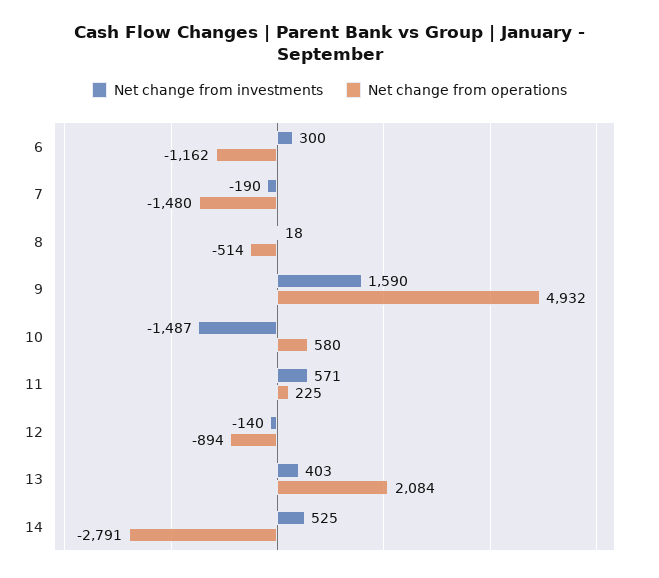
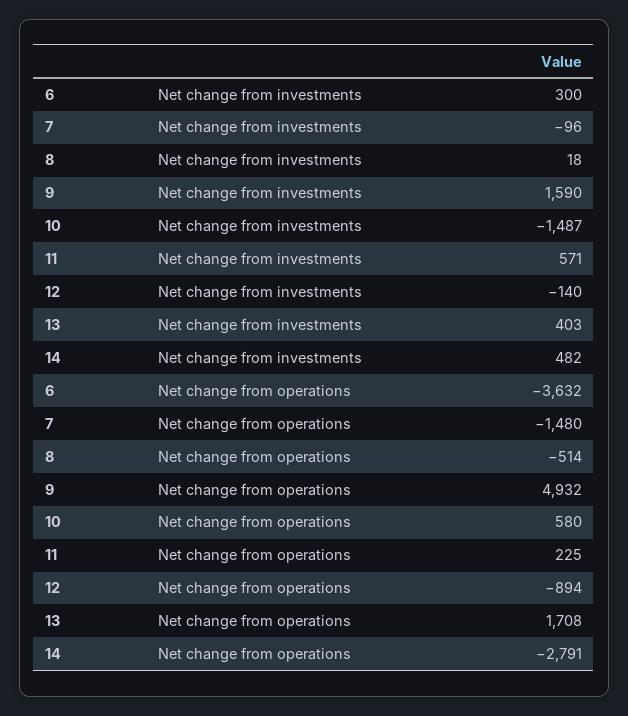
  {
    "Net change from investments": {
      "6": 300,
-     "7": -190,
+     "7": -96,
      "8": 18,
      "9": 1590,
      "10": -1487,
      "11": 571,
      "12": -140,
      "13": 403,
-     "14": 525
+     "14": 482
    },
    "Net change from operations": {
-     "6": -1162,
+     "6": -3632,
      "7": -1480,
      "8": -514,
      "9": 4932,
      "10": 580,
      "11": 225,
      "12": -894,
-     "13": 2084,
+     "13": 1708,
      "14": -2791
    }
  }

